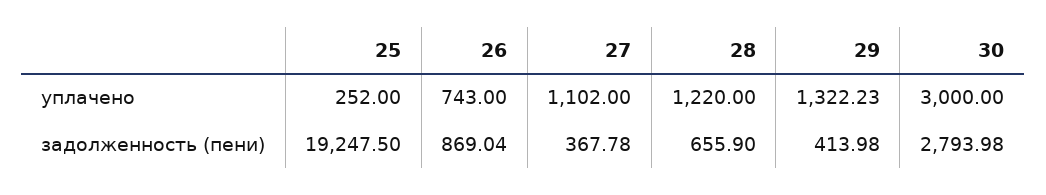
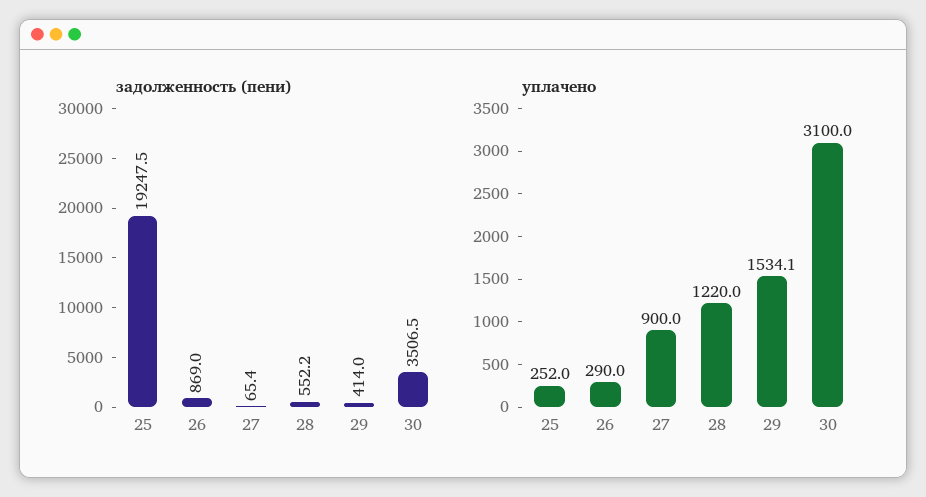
  {
    "уплачено": {
      "25": 252,
-     "26": 743,
+     "26": 290,
-     "27": 1102,
+     "27": 900,
      "28": 1220,
-     "29": 1322.23,
+     "29": 1534.1,
-     "30": 3000
+     "30": 3100
    },
    "задолженность (пени)": {
      "25": 19247.5,
      "26": 869.04,
-     "27": 367.78,
+     "27": 65.4,
-     "28": 655.9,
+     "28": 552.2,
      "29": 413.98,
-     "30": 2793.98
+     "30": 3506.5
    }
  }

